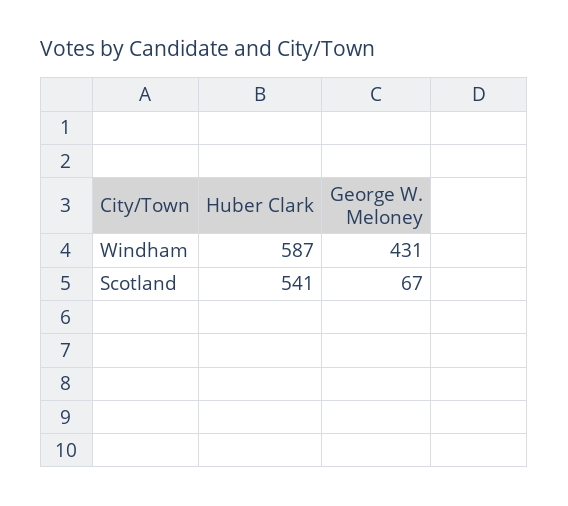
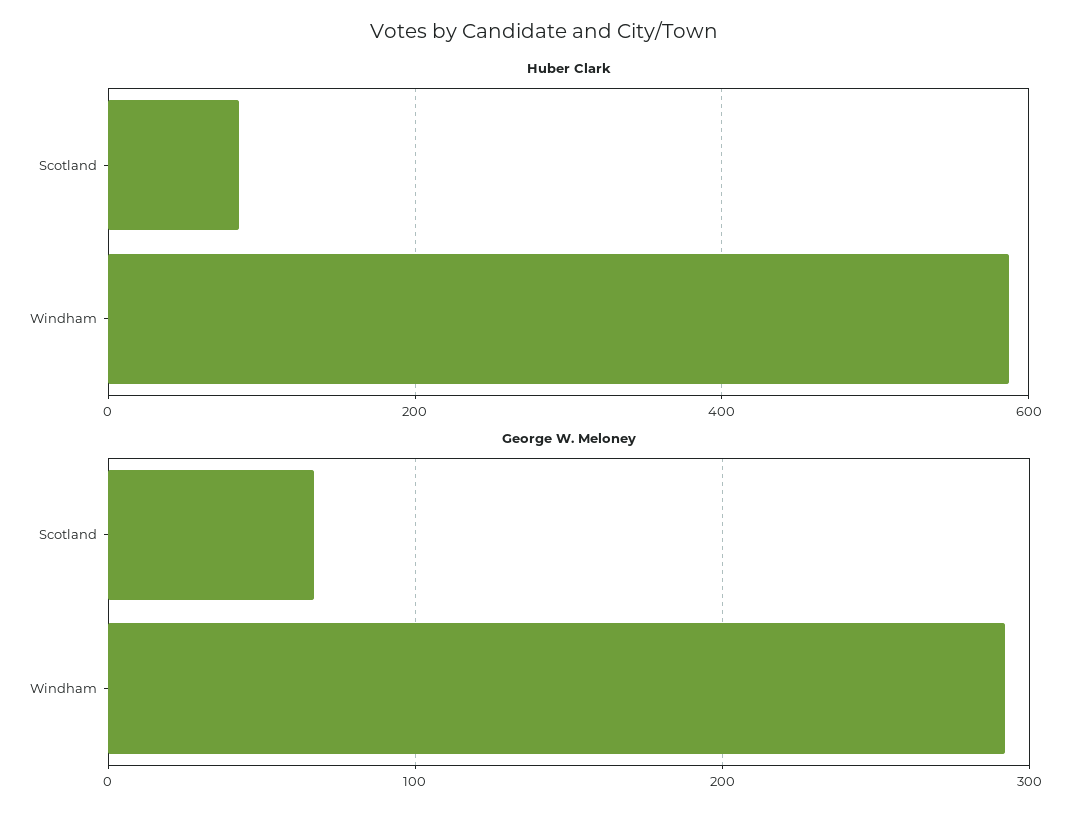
  {
    "Huber Clark": {
      "Windham": 587,
-     "Scotland": 541
+     "Scotland": 80
    },
    "George W. Meloney": {
-     "Windham": 431,
+     "Windham": 290,
      "Scotland": 67
    }
  }

